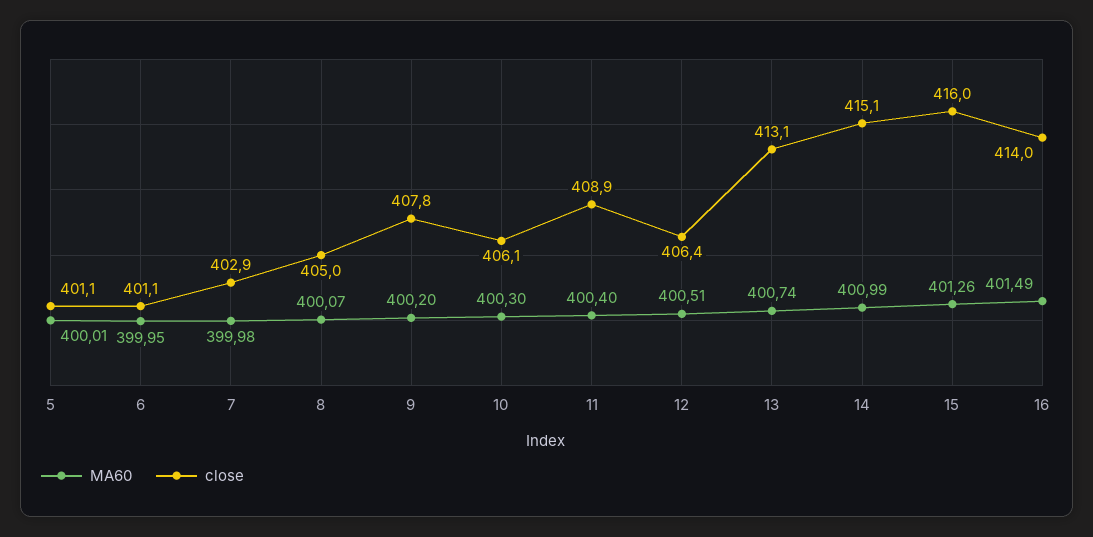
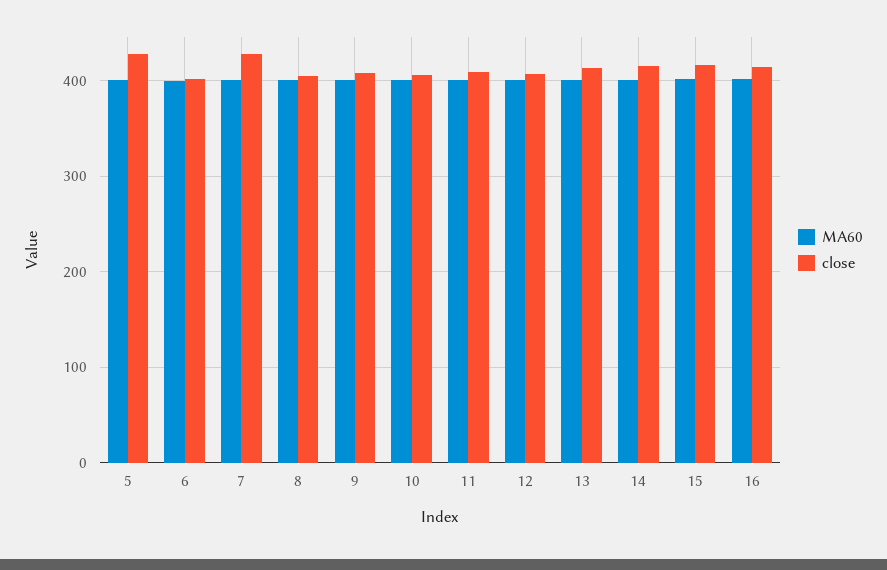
  {
    "MA60": {
      "5": 400.01,
      "6": 399.95,
      "7": 399.98,
      "8": 400.07,
      "9": 400.2,
      "10": 400.3,
      "11": 400.4,
      "12": 400.51,
      "13": 400.74,
      "14": 400.99,
      "15": 401.26,
      "16": 401.49
    },
    "close": {
-     "5": 401.1,
+     "5": 430,
      "6": 401.1,
-     "7": 402.9,
+     "7": 430,
      "8": 405,
      "9": 407.8,
      "10": 406.1,
      "11": 408.9,
      "12": 406.4,
      "13": 413.1,
      "14": 415.1,
      "15": 416,
      "16": 414
    }
  }

